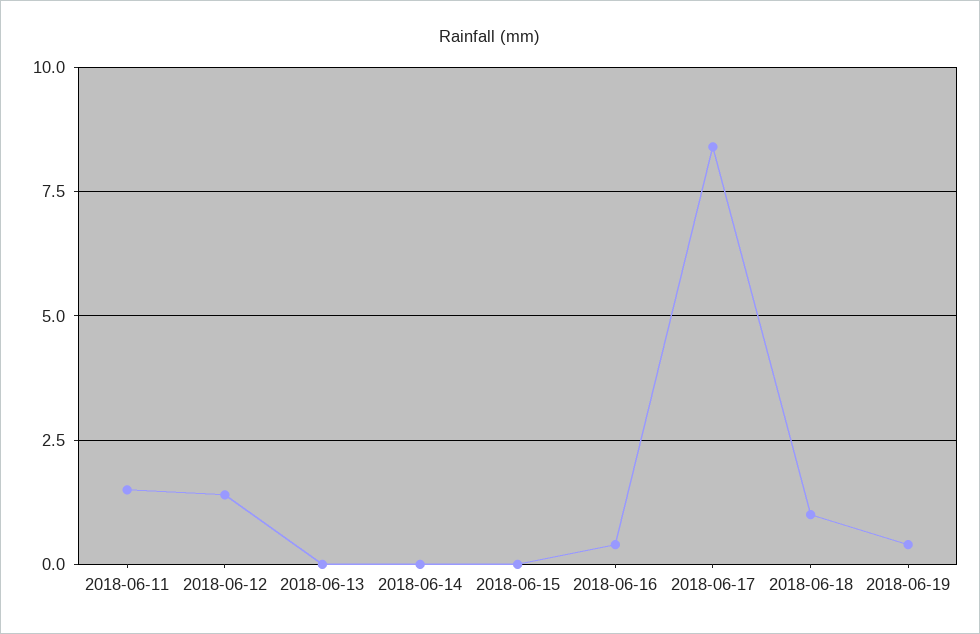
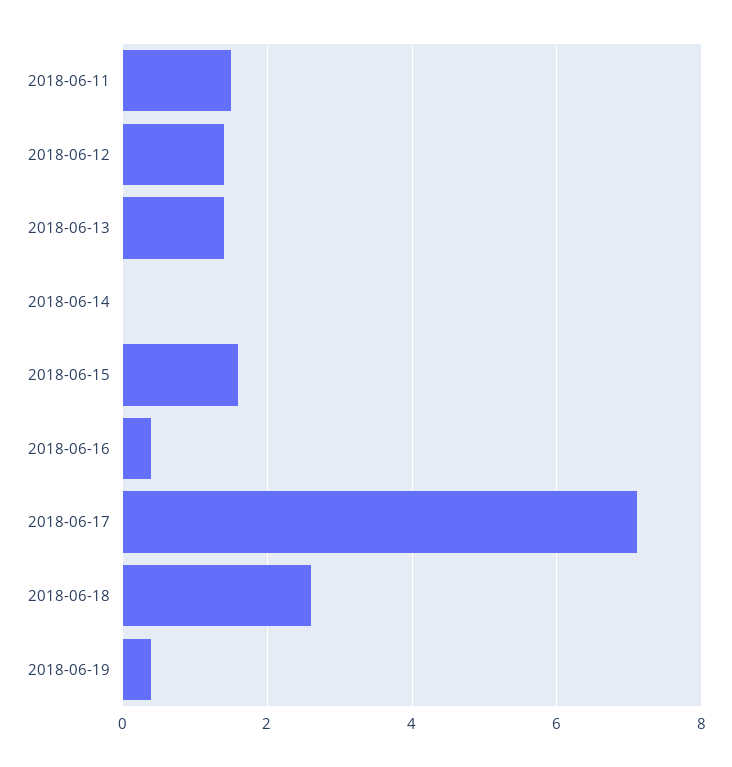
  {
    "2018-06-11": 1.5,
    "2018-06-12": 1.5,
-   "2018-06-13": 0,
+   "2018-06-13": 1.5,
    "2018-06-14": 0,
-   "2018-06-15": 0,
+   "2018-06-15": 1.5,
    "2018-06-16": 0.5,
-   "2018-06-17": 8.5,
+   "2018-06-17": 7,
-   "2018-06-18": 1,
+   "2018-06-18": 2.5,
    "2018-06-19": 0.5
  }

